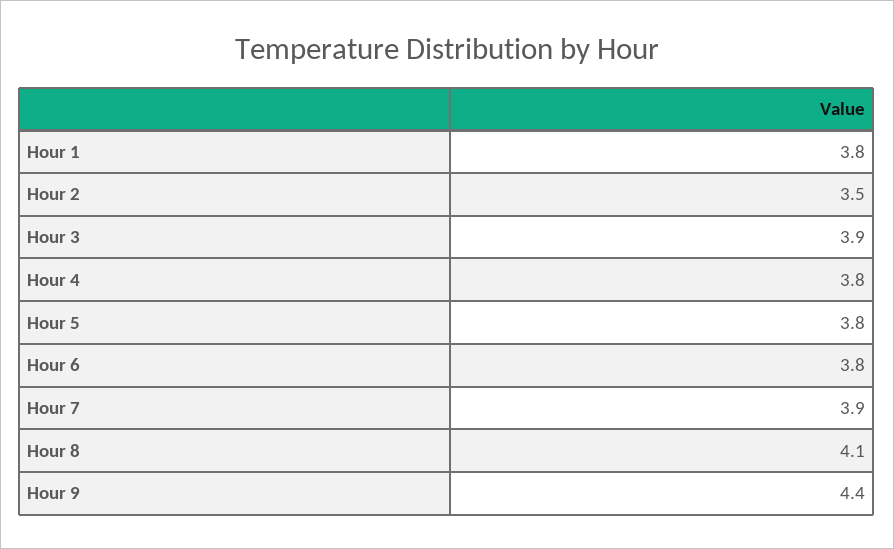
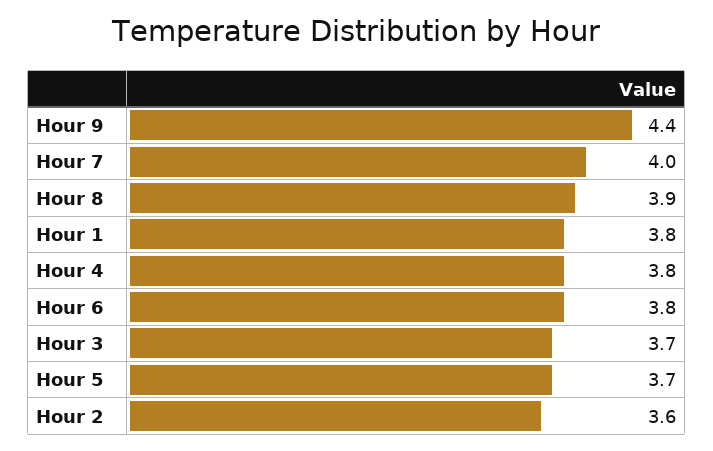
  {
    "Hour 1": 3.8,
-   "Hour 2": 3.5,
+   "Hour 2": 3.6,
-   "Hour 3": 3.9,
+   "Hour 3": 3.7,
    "Hour 4": 3.8,
-   "Hour 5": 3.8,
+   "Hour 5": 3.7,
    "Hour 6": 3.8,
-   "Hour 7": 3.9,
+   "Hour 7": 4,
-   "Hour 8": 4.1,
+   "Hour 8": 3.9,
    "Hour 9": 4.4
  }

